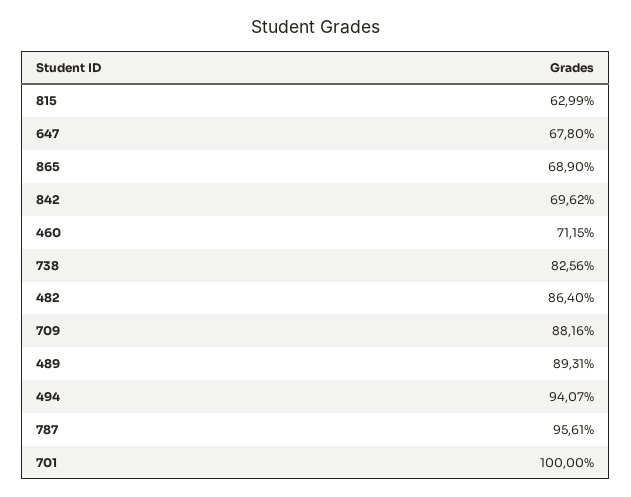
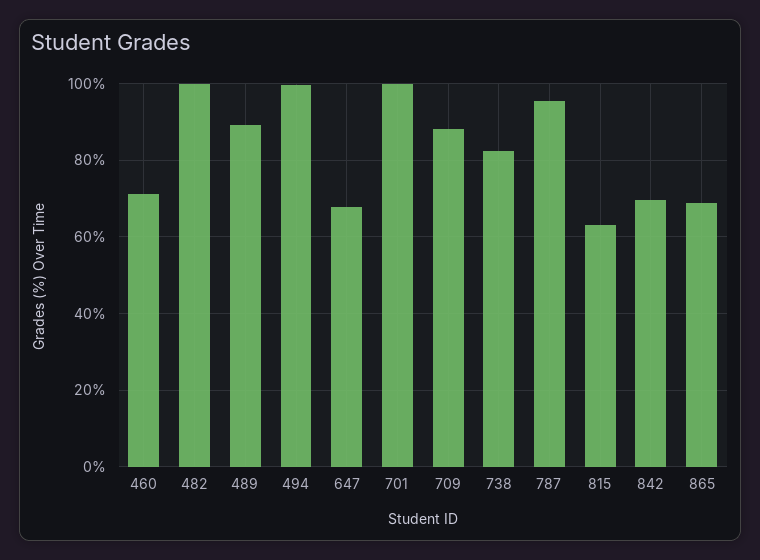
  {
    "815": 62.99,
    "647": 67.8,
    "865": 68.9,
    "842": 69.62,
    "460": 71.15,
    "738": 82.56,
-   "482": 86.4,
+   "482": 100,
    "709": 88.16,
    "489": 89.31,
-   "494": 94.07,
+   "494": 100,
    "787": 95.61,
    "701": 100
  }

